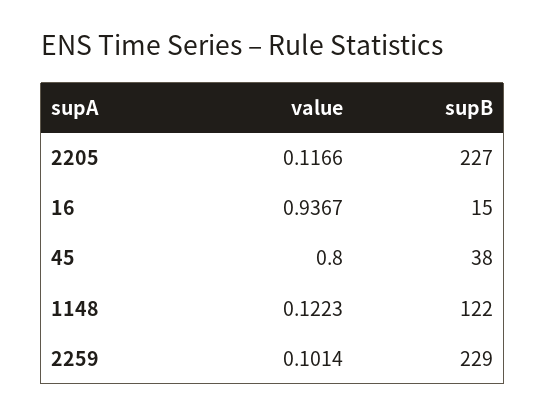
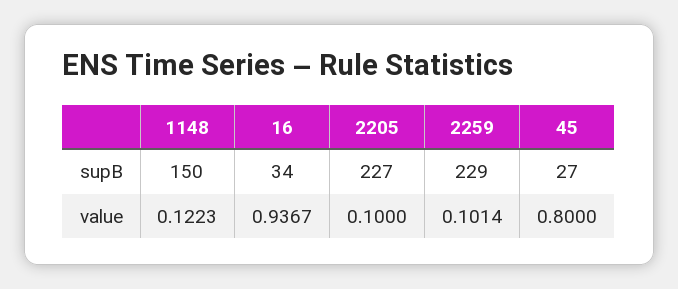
  {
    "value": {
-     "2205": 0.1166,
+     "2205": 0.1,
      "16": 0.9367,
      "45": 0.8,
      "1148": 0.1223,
      "2259": 0.1014
    },
    "supB": {
      "2205": 227,
-     "16": 15,
+     "16": 34,
-     "45": 38,
+     "45": 27,
-     "1148": 122,
+     "1148": 150,
      "2259": 229
    }
  }

